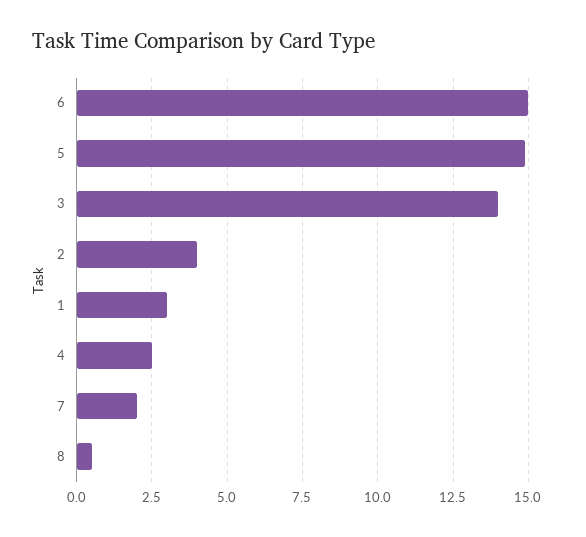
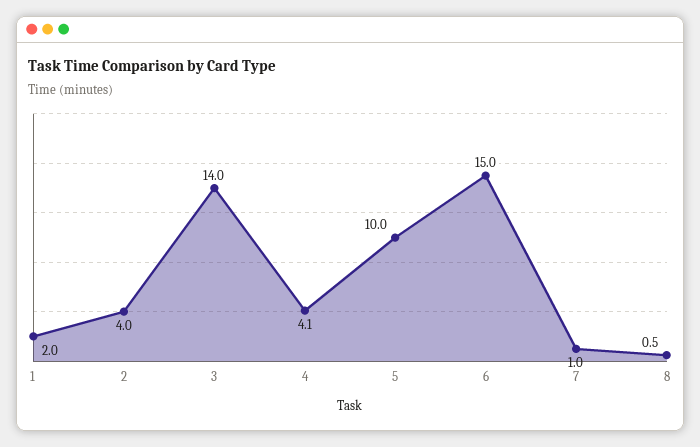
  {
    "6": 15,
-   "5": 15,
+   "5": 10,
    "3": 14,
    "2": 4,
-   "1": 3,
+   "1": 2,
-   "4": 2.5,
+   "4": 4.1,
-   "7": 2,
+   "7": 1,
    "8": 0.5
  }

